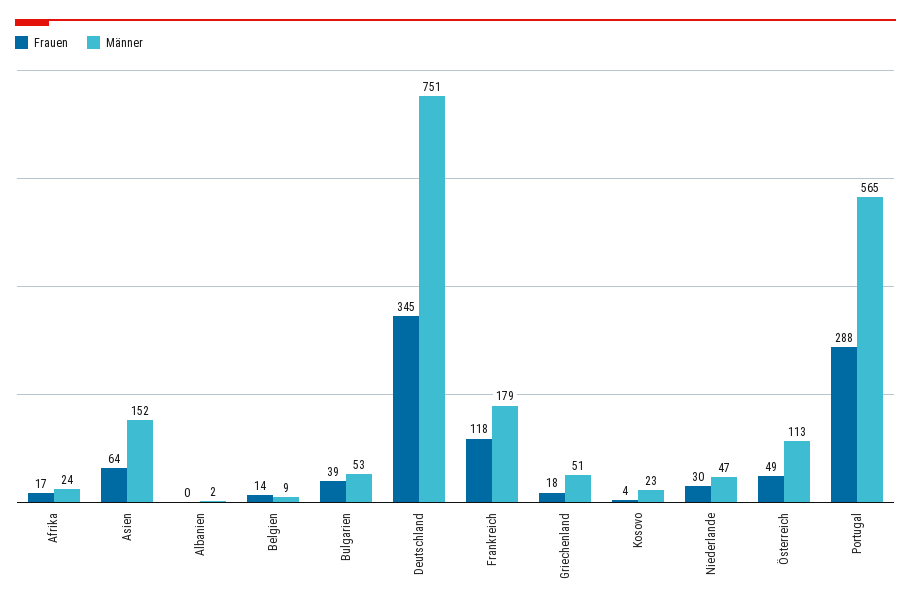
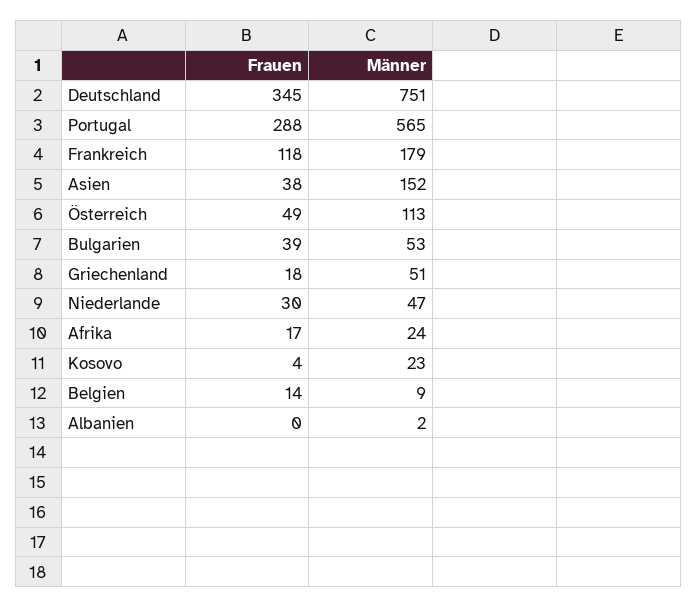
  {
    "Frauen": {
      "Afrika": 17,
-     "Asien": 64,
+     "Asien": 38,
      "Albanien": 0,
      "Belgien": 14,
      "Bulgarien": 39,
      "Deutschland": 345,
      "Frankreich": 118,
      "Griechenland": 18,
      "Kosovo": 4,
      "Niederlande": 30,
      "Österreich": 49,
      "Portugal": 288
    },
    "Männer": {
      "Afrika": 24,
      "Asien": 152,
      "Albanien": 2,
      "Belgien": 9,
      "Bulgarien": 53,
      "Deutschland": 751,
      "Frankreich": 179,
      "Griechenland": 51,
      "Kosovo": 23,
      "Niederlande": 47,
      "Österreich": 113,
      "Portugal": 565
    }
  }

